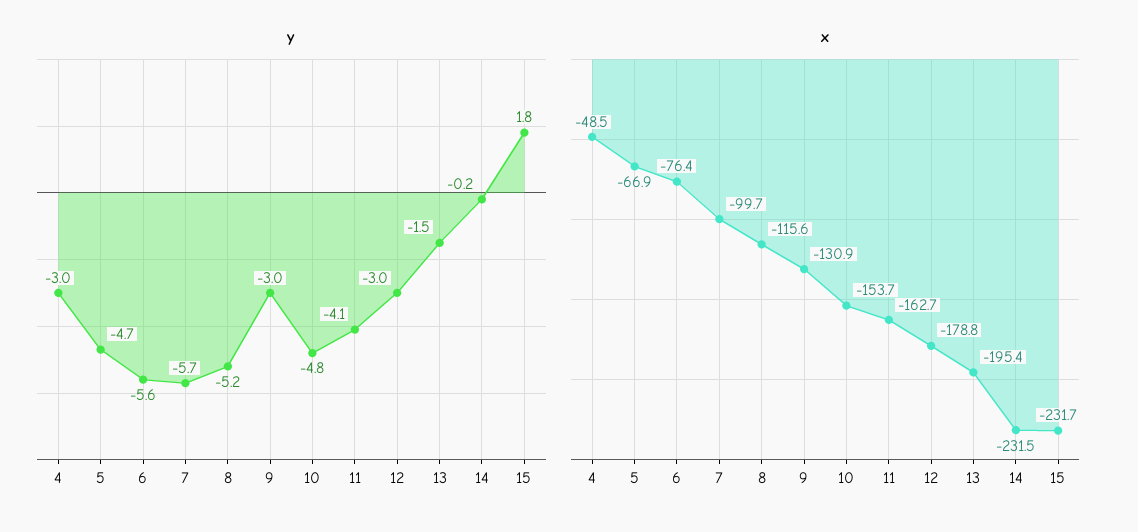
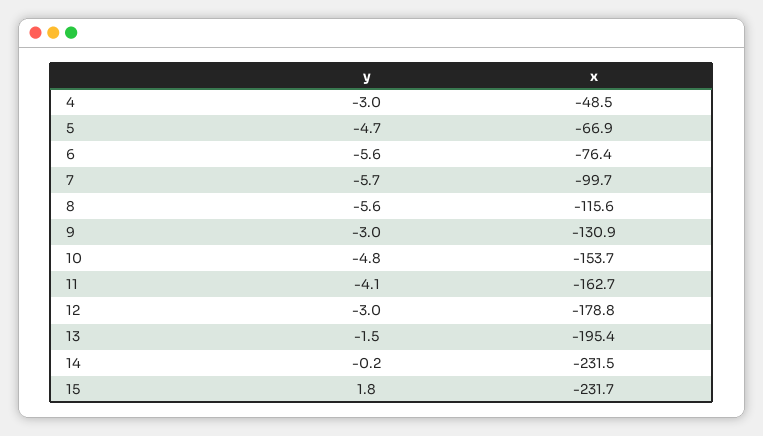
  {
    "y": {
      "4": -3,
      "5": -4.7,
      "6": -5.6,
      "7": -5.7,
-     "8": -5.2,
+     "8": -5.6,
      "9": -3,
      "10": -4.8,
      "11": -4.1,
      "12": -3,
      "13": -1.5,
      "14": -0.2,
      "15": 1.8
    },
    "x": {
      "4": -48.5,
      "5": -66.9,
      "6": -76.4,
      "7": -99.7,
      "8": -115.6,
      "9": -130.9,
      "10": -153.7,
      "11": -162.7,
      "12": -178.8,
      "13": -195.4,
      "14": -231.5,
      "15": -231.7
    }
  }

